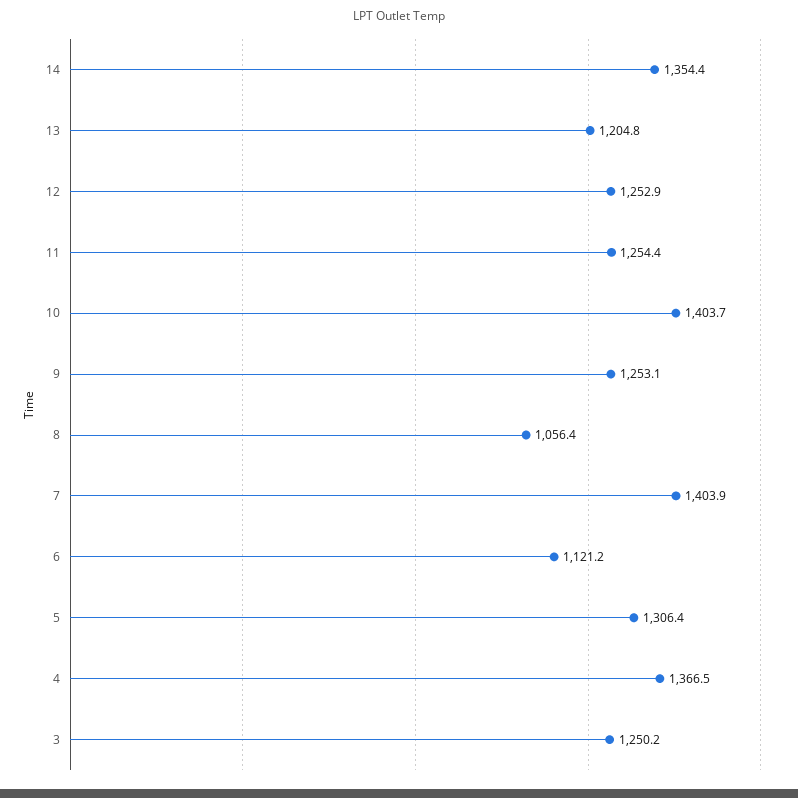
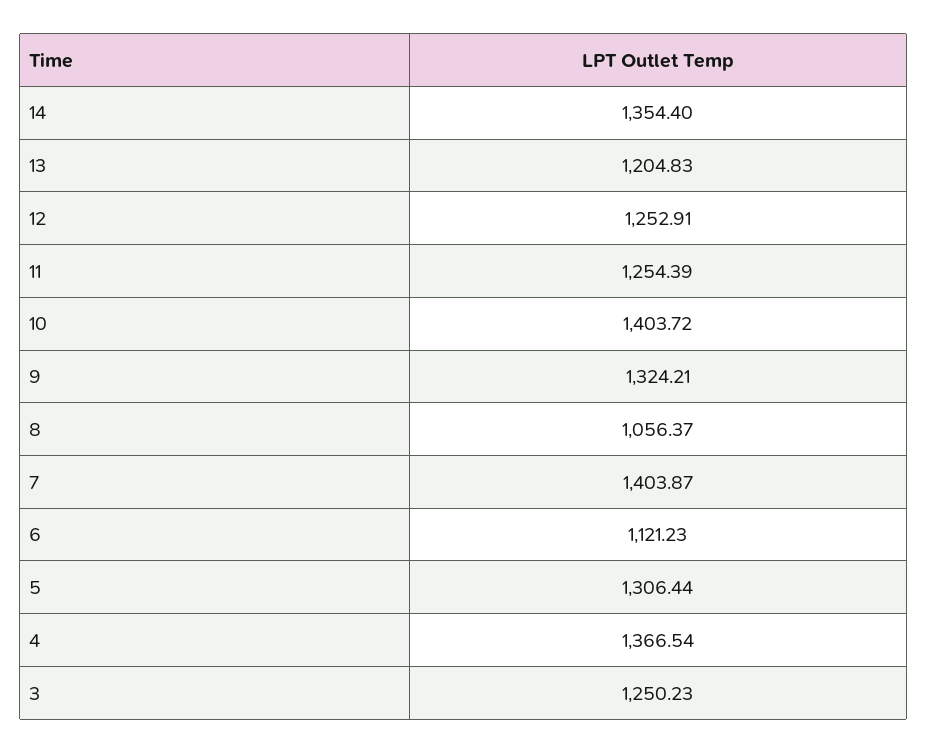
  {
    "14": 1354.4,
    "13": 1204.83,
    "12": 1252.91,
    "11": 1254.39,
    "10": 1403.72,
-   "9": 1253.1,
+   "9": 1324.21,
    "8": 1056.37,
    "7": 1403.87,
    "6": 1121.23,
    "5": 1306.44,
    "4": 1366.54,
    "3": 1250.23
  }

